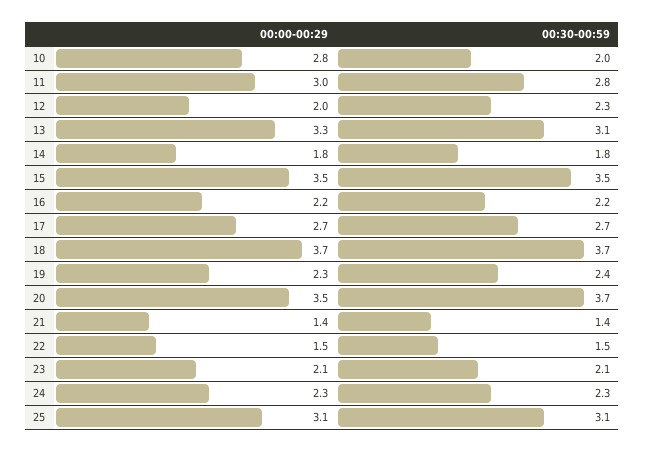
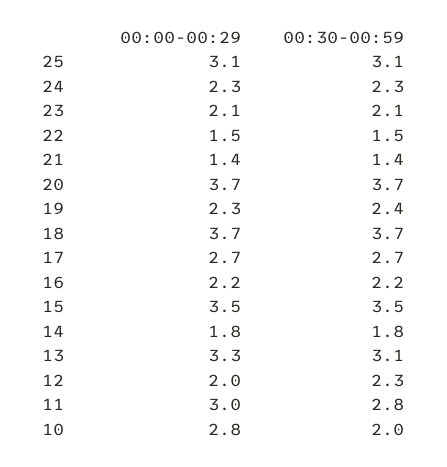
  {
    "00:00-00:29": {
      "10": 2.8,
      "11": 3,
      "12": 2,
      "13": 3.3,
      "14": 1.8,
      "15": 3.5,
      "16": 2.2,
      "17": 2.7,
      "18": 3.7,
      "19": 2.3,
-     "20": 3.5,
+     "20": 3.7,
      "21": 1.4,
      "22": 1.5,
      "23": 2.1,
      "24": 2.3,
      "25": 3.1
    },
    "00:30-00:59": {
      "10": 2,
      "11": 2.8,
      "12": 2.3,
      "13": 3.1,
      "14": 1.8,
      "15": 3.5,
      "16": 2.2,
      "17": 2.7,
      "18": 3.7,
      "19": 2.4,
      "20": 3.7,
      "21": 1.4,
      "22": 1.5,
      "23": 2.1,
      "24": 2.3,
      "25": 3.1
    }
  }

